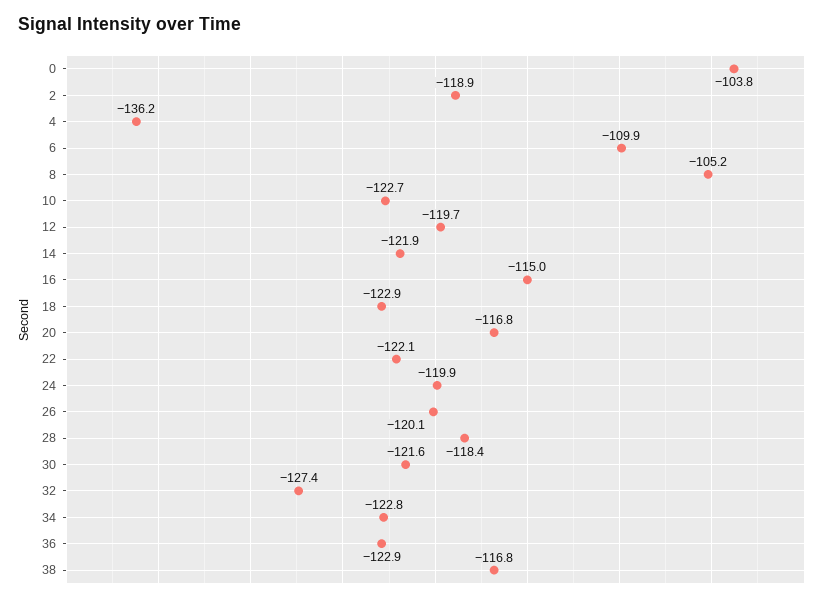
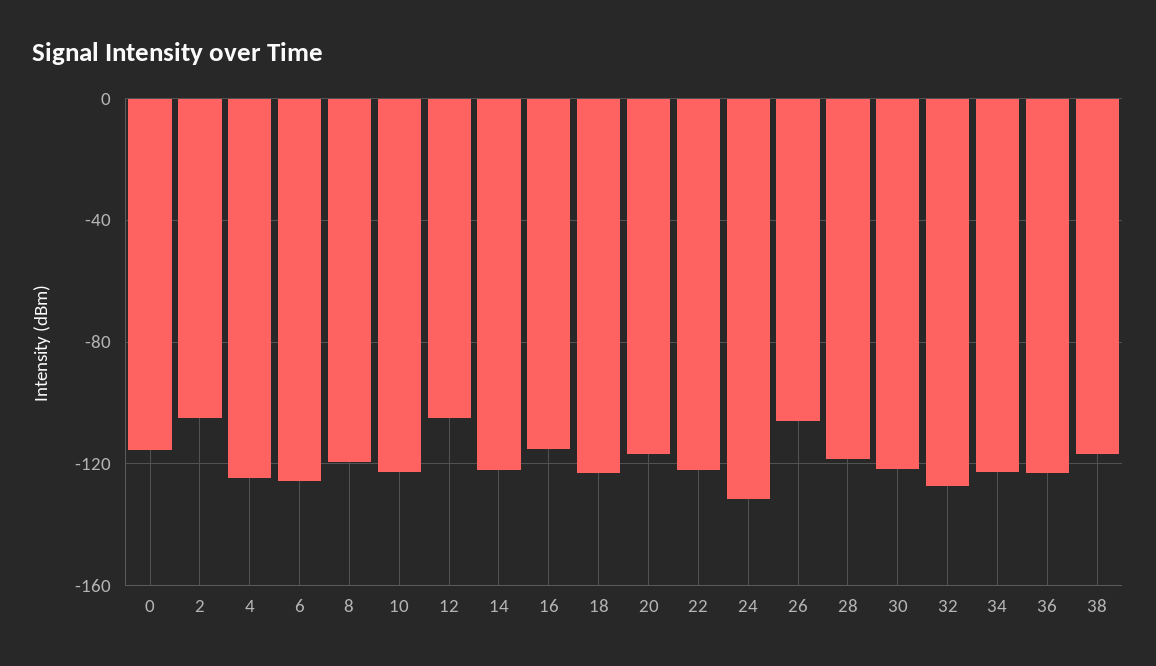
  {
-   "0": -103.8,
+   "0": -115,
-   "2": -118.9,
+   "2": -105,
-   "4": -136.2,
+   "4": -125,
-   "6": -109.9,
+   "6": -125,
-   "8": -105.2,
+   "8": -120,
    "10": -122.7,
-   "12": -119.7,
+   "12": -105,
    "14": -121.9,
    "16": -115,
    "18": -122.9,
    "20": -116.8,
    "22": -122.1,
-   "24": -119.9,
+   "24": -130,
-   "26": -120.1,
+   "26": -105,
    "28": -118.4,
    "30": -121.6,
    "32": -127.4,
    "34": -122.8,
    "36": -122.9,
    "38": -116.8
  }

